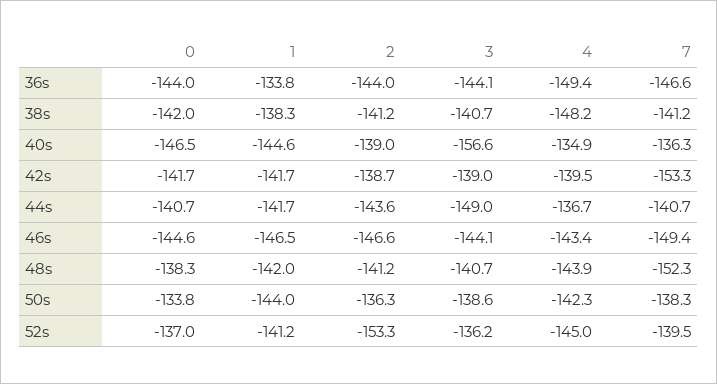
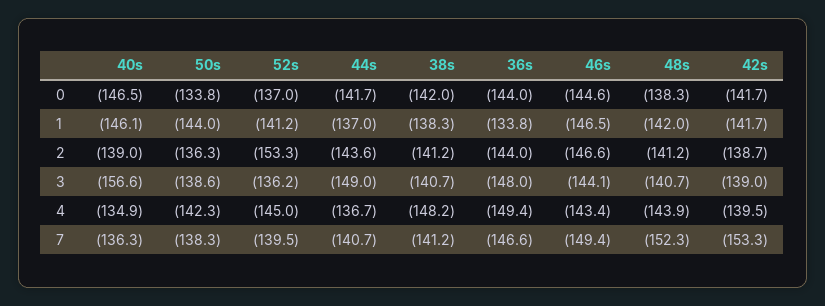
  {
    "0": {
      "36s": -144,
      "38s": -142,
      "40s": -146.5,
      "42s": -141.7,
-     "44s": -140.7,
+     "44s": -141.7,
      "46s": -144.6,
      "48s": -138.3,
      "50s": -133.8,
      "52s": -137
    },
    "1": {
      "36s": -133.8,
      "38s": -138.3,
-     "40s": -144.6,
+     "40s": -146.1,
      "42s": -141.7,
-     "44s": -141.7,
+     "44s": -137,
      "46s": -146.5,
      "48s": -142,
      "50s": -144,
      "52s": -141.2
    },
    "2": {
      "36s": -144,
      "38s": -141.2,
      "40s": -139,
      "42s": -138.7,
      "44s": -143.6,
      "46s": -146.6,
      "48s": -141.2,
      "50s": -136.3,
      "52s": -153.3
    },
    "3": {
-     "36s": -144.1,
+     "36s": -148,
      "38s": -140.7,
      "40s": -156.6,
      "42s": -139,
      "44s": -149,
      "46s": -144.1,
      "48s": -140.7,
      "50s": -138.6,
      "52s": -136.2
    },
    "4": {
      "36s": -149.4,
      "38s": -148.2,
      "40s": -134.9,
      "42s": -139.5,
      "44s": -136.7,
      "46s": -143.4,
      "48s": -143.9,
      "50s": -142.3,
      "52s": -145
    },
    "7": {
      "36s": -146.6,
      "38s": -141.2,
      "40s": -136.3,
      "42s": -153.3,
      "44s": -140.7,
      "46s": -149.4,
      "48s": -152.3,
      "50s": -138.3,
      "52s": -139.5
    }
  }

